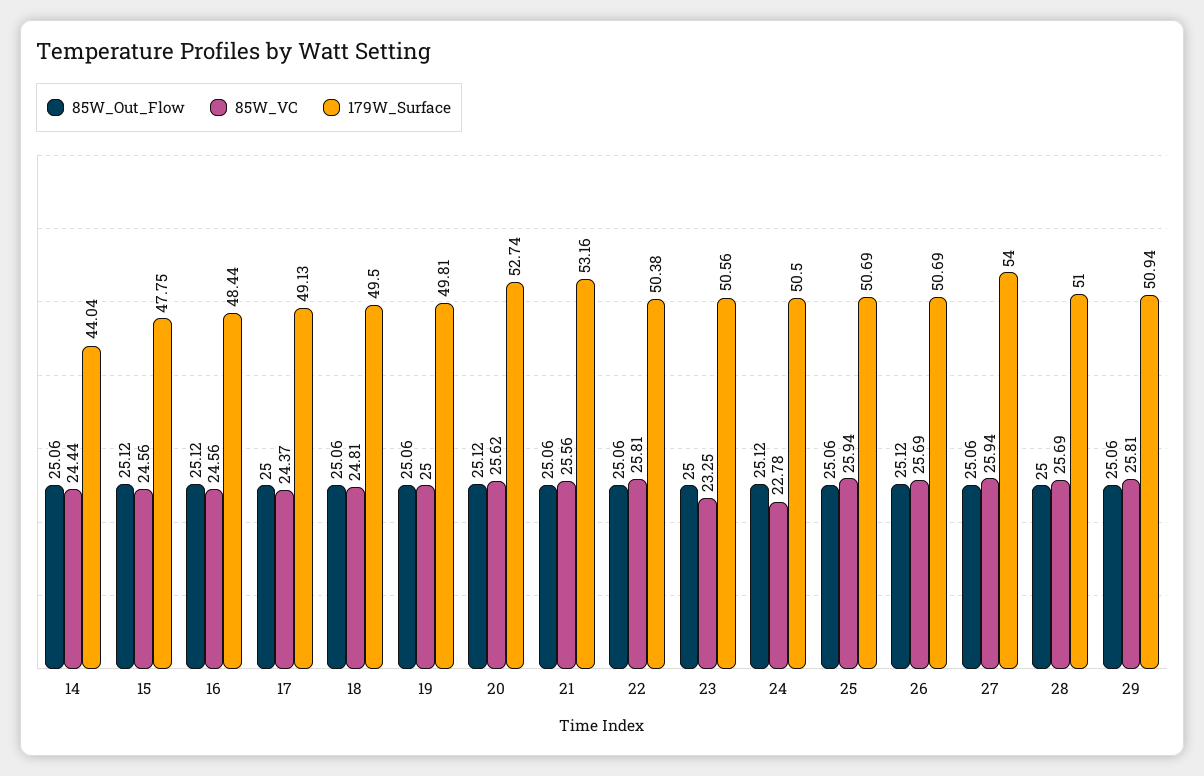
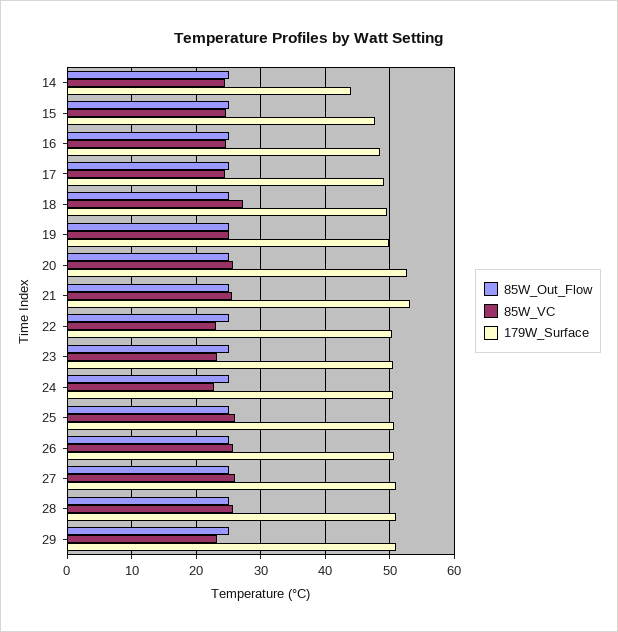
  {
    "85W_Out_Flow": {
      "14": 25.06,
      "15": 25.12,
      "16": 25.12,
      "17": 25,
      "18": 25.06,
      "19": 25.06,
      "20": 25.12,
      "21": 25.06,
      "22": 25.06,
      "23": 25,
      "24": 25.12,
      "25": 25.06,
      "26": 25.12,
      "27": 25.06,
      "28": 25,
      "29": 25.06
    },
    "85W_VC": {
      "14": 24.44,
      "15": 24.56,
      "16": 24.56,
      "17": 24.37,
-     "18": 24.81,
+     "18": 27,
      "19": 25,
      "20": 25.62,
      "21": 25.56,
-     "22": 25.81,
+     "22": 23,
      "23": 23.25,
      "24": 22.78,
      "25": 25.94,
      "26": 25.69,
      "27": 25.94,
      "28": 25.69,
-     "29": 25.81
+     "29": 23
    },
    "179W_Surface": {
      "14": 44.04,
      "15": 47.75,
      "16": 48.44,
      "17": 49.13,
      "18": 49.5,
      "19": 49.81,
      "20": 52.74,
      "21": 53.16,
      "22": 50.38,
      "23": 50.56,
      "24": 50.5,
      "25": 50.69,
      "26": 50.69,
-     "27": 54,
+     "27": 51,
      "28": 51,
      "29": 50.94
    }
  }

